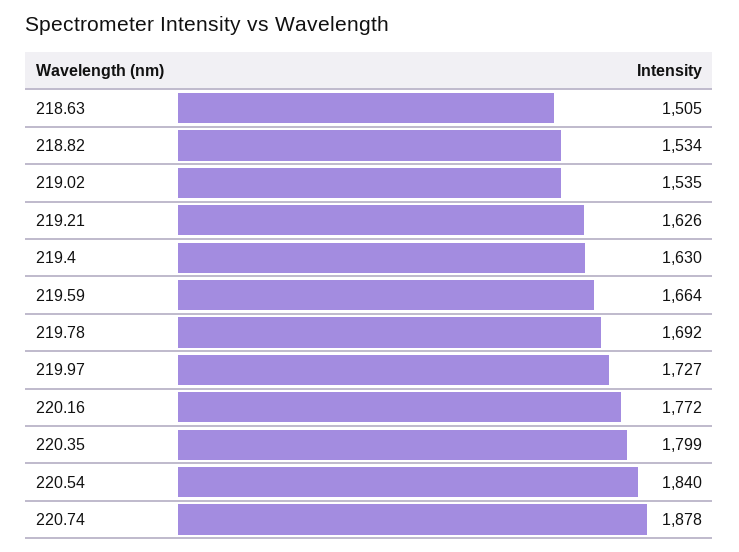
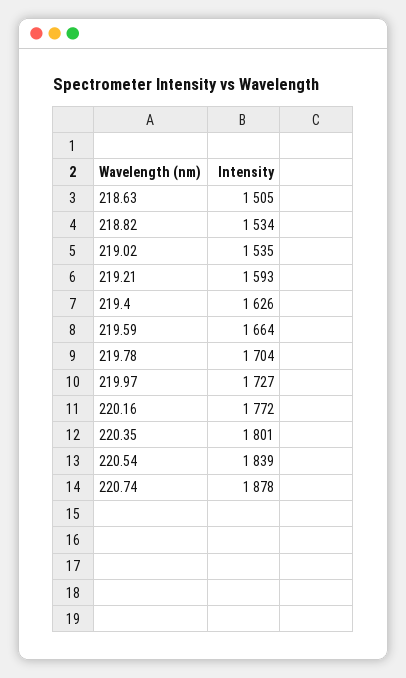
  {
    "218.63": 1505,
    "218.82": 1534,
    "219.02": 1535,
-   "219.21": 1626,
+   "219.21": 1593,
-   "219.4": 1630,
+   "219.4": 1626,
    "219.59": 1664,
-   "219.78": 1692,
+   "219.78": 1704,
    "219.97": 1727,
    "220.16": 1772,
-   "220.35": 1799,
+   "220.35": 1801,
-   "220.54": 1840,
+   "220.54": 1839,
    "220.74": 1878
  }

